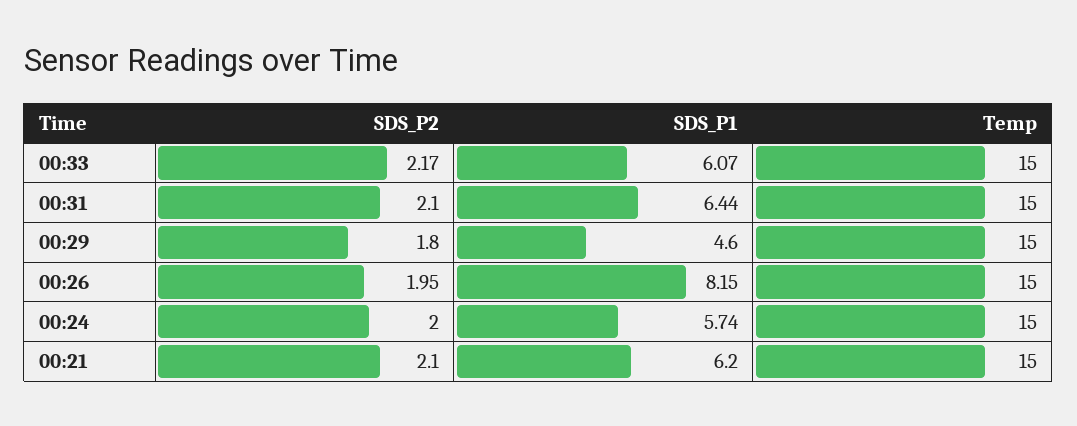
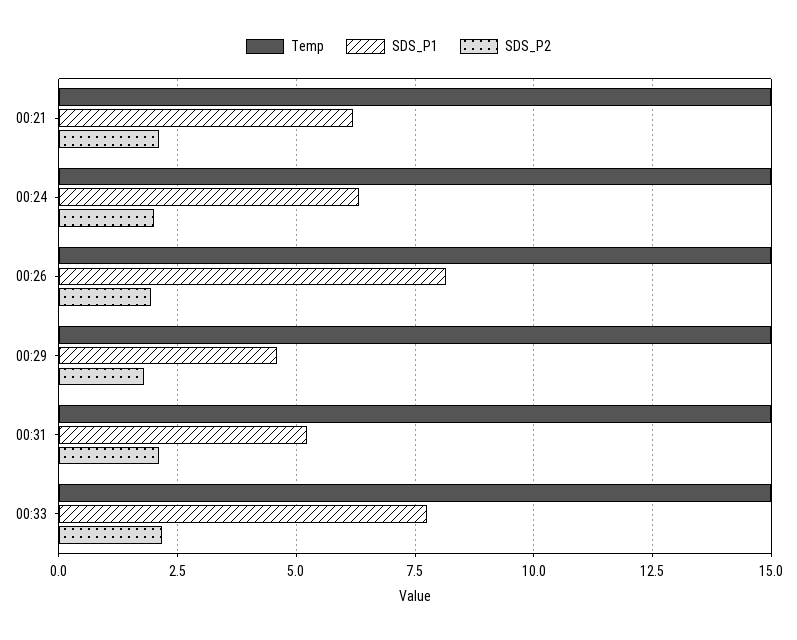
  {
    "SDS_P2": {
      "00:33": 2.17,
      "00:31": 2.1,
      "00:29": 1.8,
      "00:26": 1.95,
      "00:24": 2,
      "00:21": 2.1
    },
    "SDS_P1": {
-     "00:33": 6.07,
+     "00:33": 7.75,
-     "00:31": 6.44,
+     "00:31": 5.25,
      "00:29": 4.6,
      "00:26": 8.15,
-     "00:24": 5.74,
+     "00:24": 6.25,
      "00:21": 6.2
    },
    "Temp": {
      "00:33": 15,
      "00:31": 15,
      "00:29": 15,
      "00:26": 15,
      "00:24": 15,
      "00:21": 15
    }
  }

